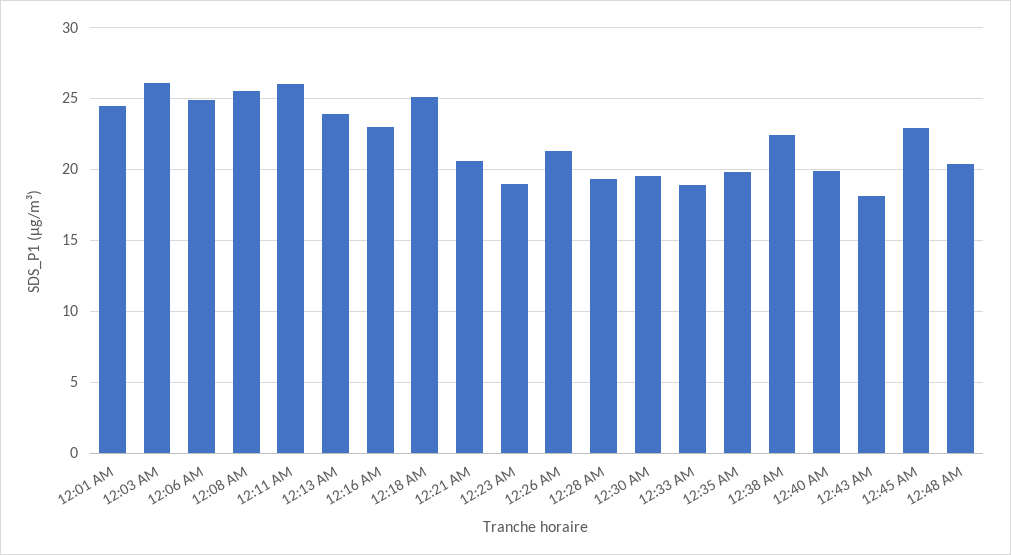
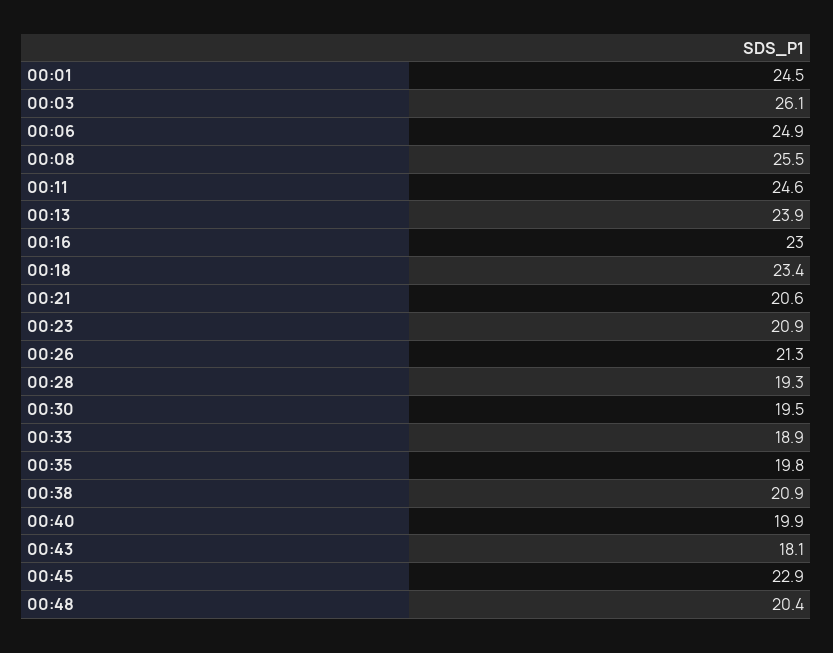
  {
    "12:01 AM": 24.5,
    "12:03 AM": 26.1,
    "12:06 AM": 24.9,
    "12:08 AM": 25.5,
-   "12:11 AM": 26,
+   "12:11 AM": 24.6,
    "12:13 AM": 23.9,
    "12:16 AM": 23,
-   "12:18 AM": 25,
+   "12:18 AM": 23.4,
    "12:21 AM": 20.6,
-   "12:23 AM": 19,
+   "12:23 AM": 20.9,
    "12:26 AM": 21.3,
    "12:28 AM": 19.3,
    "12:30 AM": 19.5,
    "12:33 AM": 18.9,
    "12:35 AM": 19.8,
-   "12:38 AM": 22.5,
+   "12:38 AM": 20.9,
    "12:40 AM": 19.9,
    "12:43 AM": 18.1,
    "12:45 AM": 22.9,
    "12:48 AM": 20.4
  }

